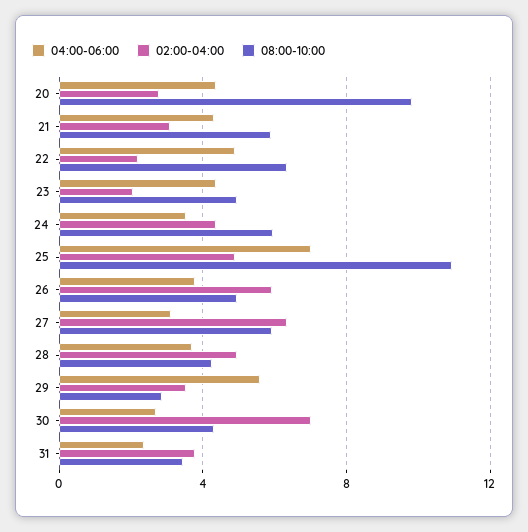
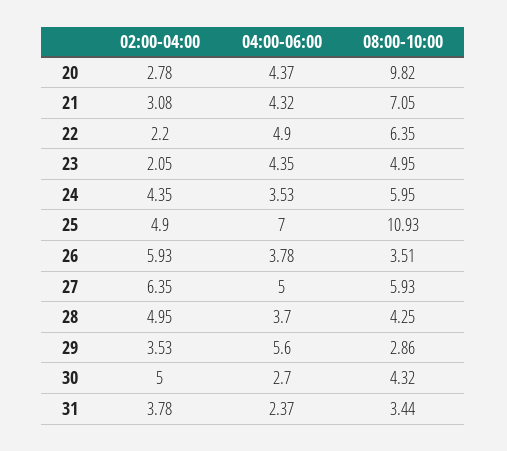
  {
    "04:00-06:00": {
      "20": 4.37,
      "21": 4.32,
      "22": 4.9,
      "23": 4.35,
      "24": 3.53,
      "25": 7,
      "26": 3.78,
-     "27": 3,
+     "27": 5,
      "28": 3.7,
      "29": 5.6,
      "30": 2.7,
      "31": 2.37
    },
    "02:00-04:00": {
      "20": 2.78,
      "21": 3.08,
      "22": 2.2,
      "23": 2.05,
      "24": 4.35,
      "25": 4.9,
      "26": 5.93,
      "27": 6.35,
      "28": 4.95,
      "29": 3.53,
-     "30": 7,
+     "30": 5,
      "31": 3.78
    },
    "08:00-10:00": {
      "20": 9.82,
-     "21": 6,
+     "21": 7.05,
      "22": 6.35,
      "23": 4.95,
      "24": 5.95,
      "25": 10.93,
-     "26": 5,
+     "26": 3.51,
      "27": 5.93,
      "28": 4.25,
      "29": 2.86,
      "30": 4.32,
      "31": 3.44
    }
  }

